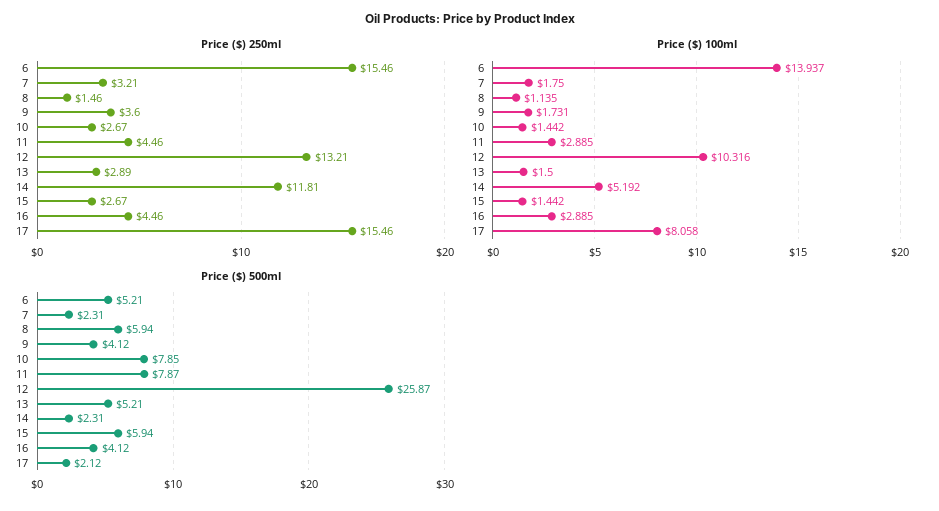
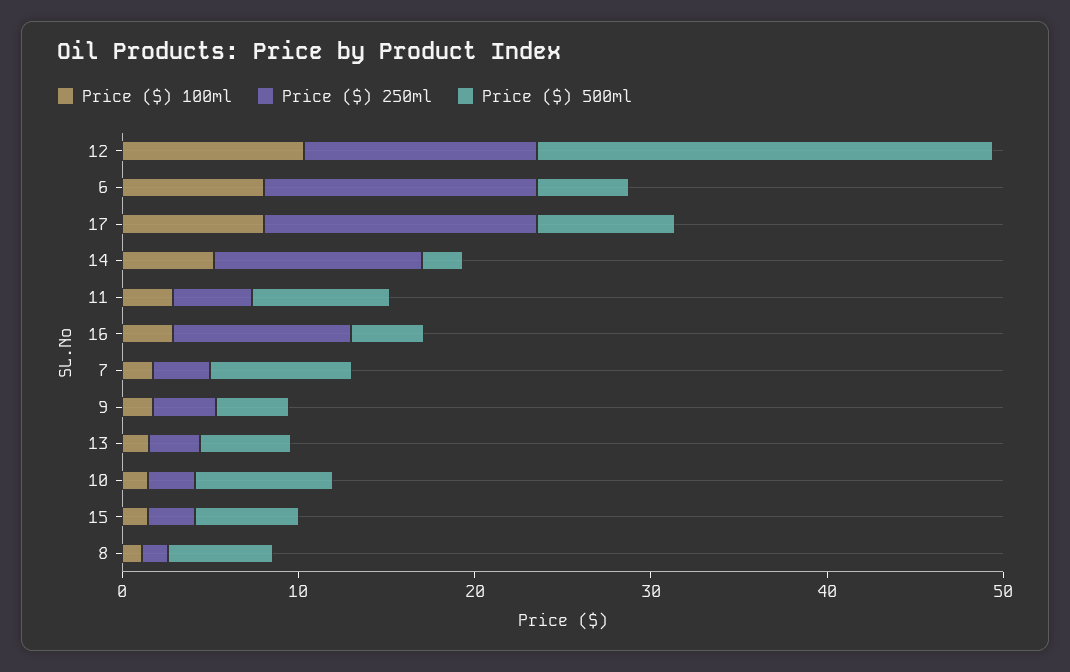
  {
    "Price ($) 250ml": {
      "6": 15.46,
      "7": 3.21,
      "8": 1.46,
      "9": 3.6,
      "10": 2.67,
      "11": 4.46,
      "12": 13.21,
      "13": 2.89,
      "14": 11.81,
      "15": 2.67,
-     "16": 4.46,
+     "16": 10,
      "17": 15.46
    },
    "Price ($) 100ml": {
-     "6": 13.937,
+     "6": 8,
      "7": 1.75,
      "8": 1.135,
      "9": 1.731,
      "10": 1.442,
      "11": 2.885,
      "12": 10.316,
      "13": 1.5,
      "14": 5.192,
      "15": 1.442,
      "16": 2.885,
      "17": 8.058
    },
    "Price ($) 500ml": {
      "6": 5.21,
-     "7": 2.31,
+     "7": 8,
      "8": 5.94,
      "9": 4.12,
      "10": 7.85,
      "11": 7.87,
      "12": 25.87,
      "13": 5.21,
      "14": 2.31,
      "15": 5.94,
      "16": 4.12,
-     "17": 2.12
+     "17": 8
    }
  }

